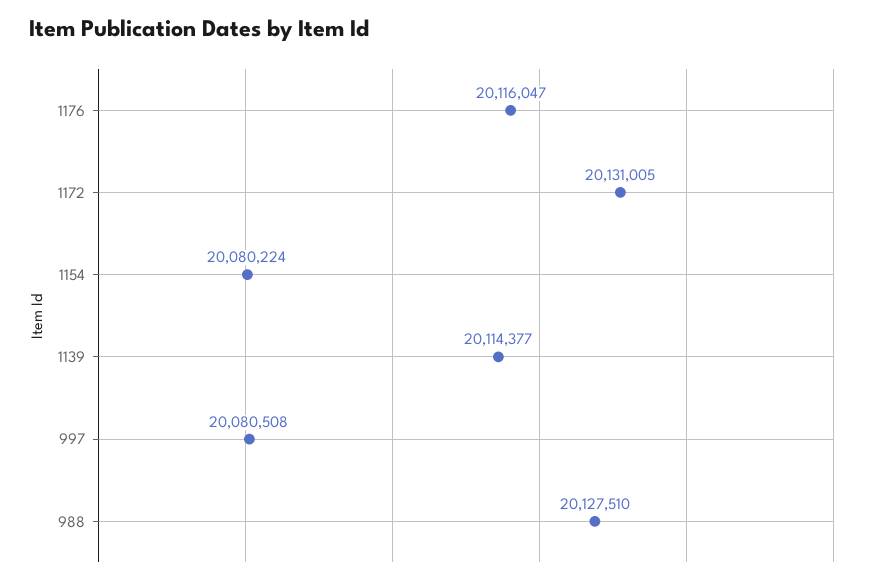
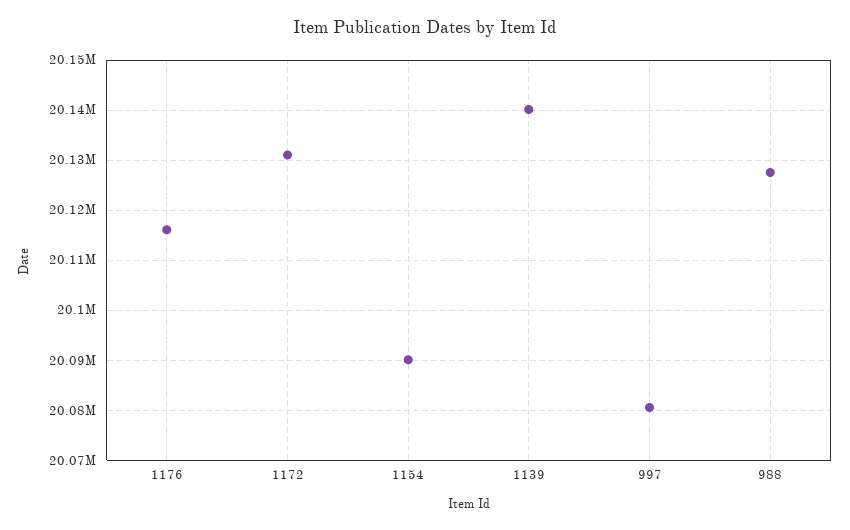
  {
    "1176": 20116047,
    "1172": 20131005,
-   "1154": 20080224,
+   "1154": 20090000,
-   "1139": 20114377,
+   "1139": 20140000,
    "997": 20080508,
    "988": 20127510
  }

